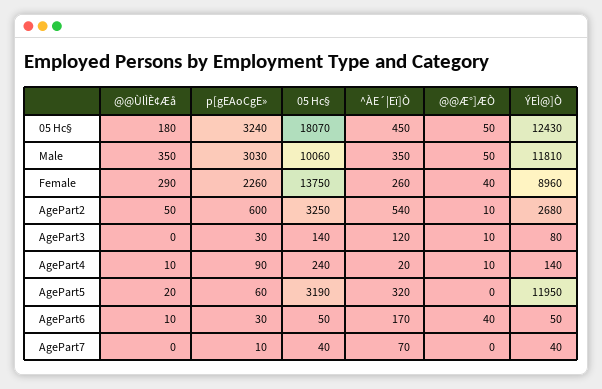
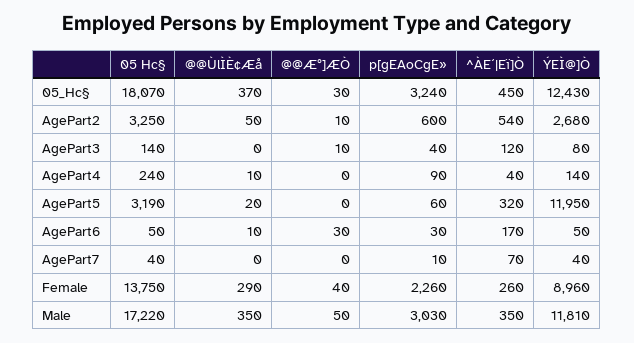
  {
    "@@ÙlÌÈ¢Æå": {
-     "05 Hc§": 180,
+     "05 Hc§": 370,
      "Male": 350,
      "Female": 290,
      "AgePart2": 50,
      "AgePart3": 0,
      "AgePart4": 10,
      "AgePart5": 20,
      "AgePart6": 10,
      "AgePart7": 0
    },
    "p[gEAoCgE»": {
      "05 Hc§": 3240,
      "Male": 3030,
      "Female": 2260,
      "AgePart2": 600,
-     "AgePart3": 30,
+     "AgePart3": 40,
      "AgePart4": 90,
      "AgePart5": 60,
      "AgePart6": 30,
      "AgePart7": 10
    },
    "05 Hc§": {
      "05 Hc§": 18070,
-     "Male": 10060,
+     "Male": 17220,
      "Female": 13750,
      "AgePart2": 3250,
      "AgePart3": 140,
      "AgePart4": 240,
      "AgePart5": 3190,
      "AgePart6": 50,
      "AgePart7": 40
    },
    "^ÀE´|Eï]Ò": {
      "05 Hc§": 450,
      "Male": 350,
      "Female": 260,
      "AgePart2": 540,
      "AgePart3": 120,
-     "AgePart4": 20,
+     "AgePart4": 40,
      "AgePart5": 320,
      "AgePart6": 170,
      "AgePart7": 70
    },
    "@@Æ°]ÆÒ": {
-     "05 Hc§": 50,
+     "05 Hc§": 30,
      "Male": 50,
      "Female": 40,
      "AgePart2": 10,
      "AgePart3": 10,
-     "AgePart4": 10,
+     "AgePart4": 0,
      "AgePart5": 0,
-     "AgePart6": 40,
+     "AgePart6": 30,
      "AgePart7": 0
    },
    "ÝEÌ@]Ò": {
      "05 Hc§": 12430,
      "Male": 11810,
      "Female": 8960,
      "AgePart2": 2680,
      "AgePart3": 80,
      "AgePart4": 140,
      "AgePart5": 11950,
      "AgePart6": 50,
      "AgePart7": 40
    }
  }

